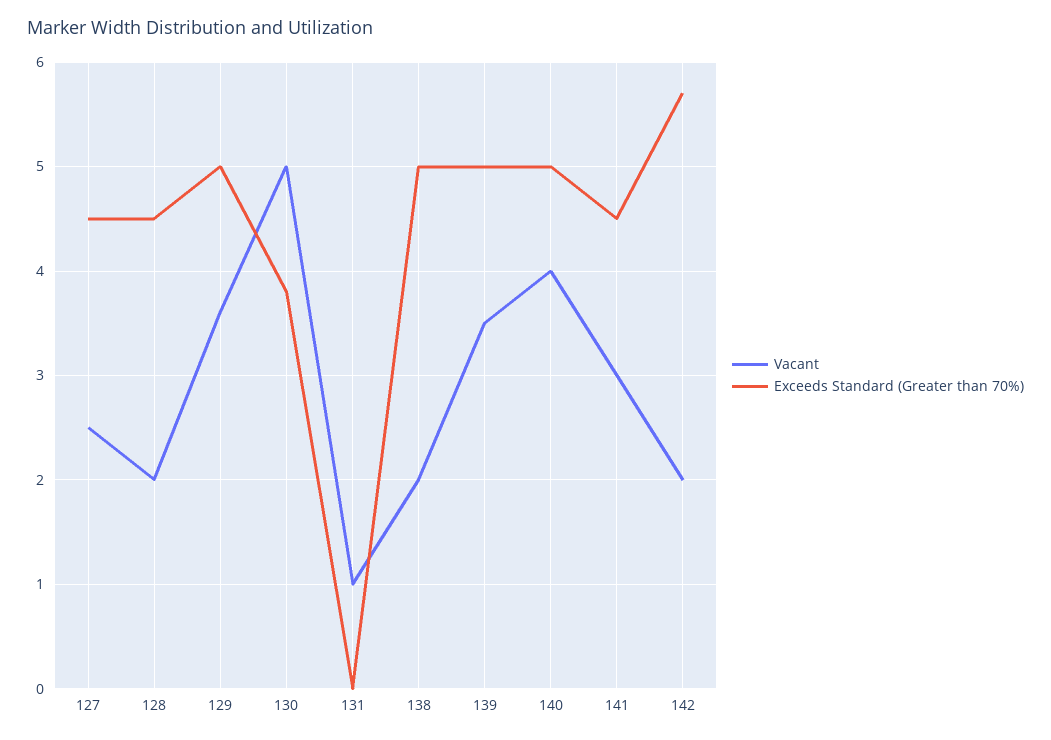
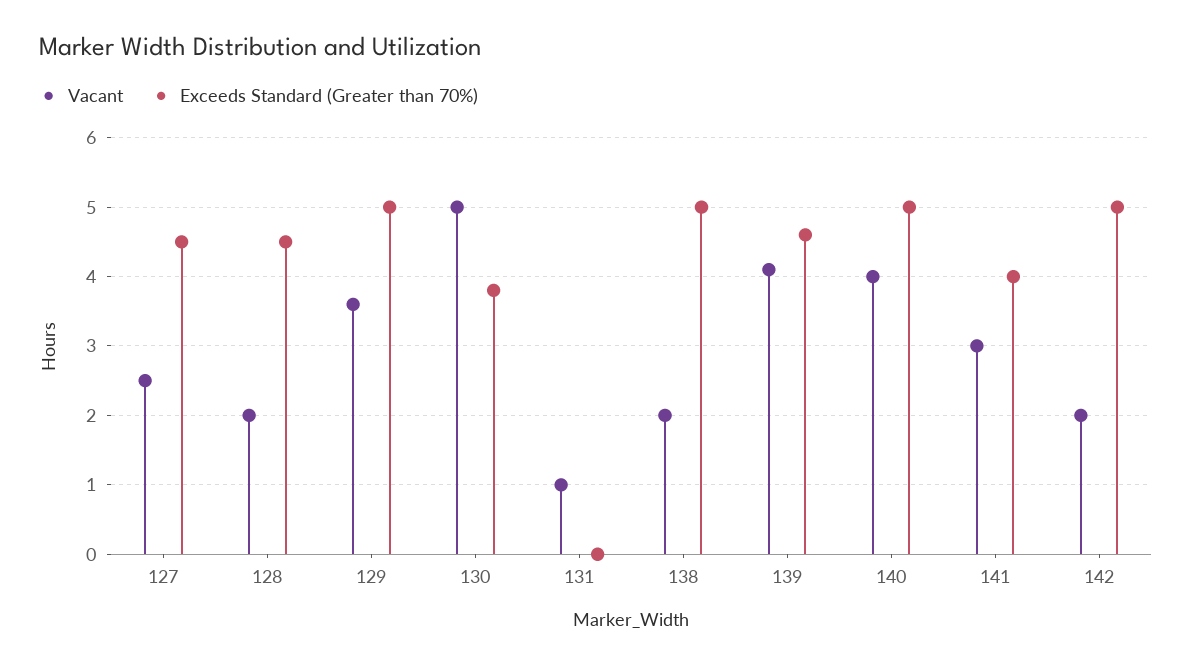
  {
    "Vacant": {
      "127": 2.5,
      "128": 2,
      "129": 3.6,
      "130": 5,
      "131": 1,
      "138": 2,
-     "139": 3.5,
+     "139": 4.1,
      "140": 4,
      "141": 3,
      "142": 2
    },
    "Exceeds Standard (Greater than 70%)": {
      "127": 4.5,
      "128": 4.5,
      "129": 5,
      "130": 3.8,
      "131": 0,
      "138": 5,
-     "139": 5,
+     "139": 4.6,
      "140": 5,
-     "141": 4.5,
+     "141": 4,
-     "142": 5.7
+     "142": 5
    }
  }

